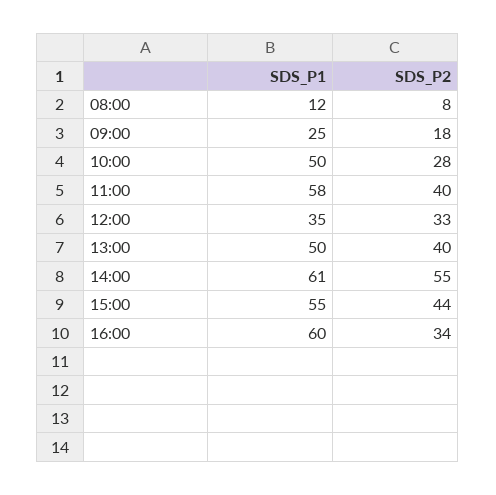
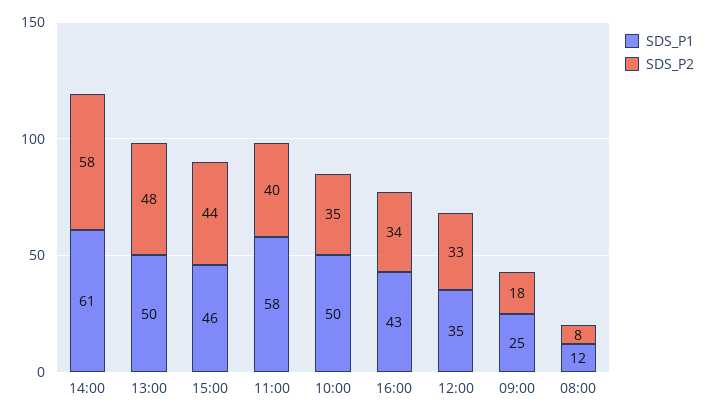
  {
    "SDS_P1": {
      "08:00": 12,
      "09:00": 25,
      "10:00": 50,
      "11:00": 58,
      "12:00": 35,
      "13:00": 50,
      "14:00": 61,
-     "15:00": 55,
+     "15:00": 46,
-     "16:00": 60
+     "16:00": 43
    },
    "SDS_P2": {
      "08:00": 8,
      "09:00": 18,
-     "10:00": 28,
+     "10:00": 35,
      "11:00": 40,
      "12:00": 33,
-     "13:00": 40,
+     "13:00": 48,
-     "14:00": 55,
+     "14:00": 58,
      "15:00": 44,
      "16:00": 34
    }
  }

